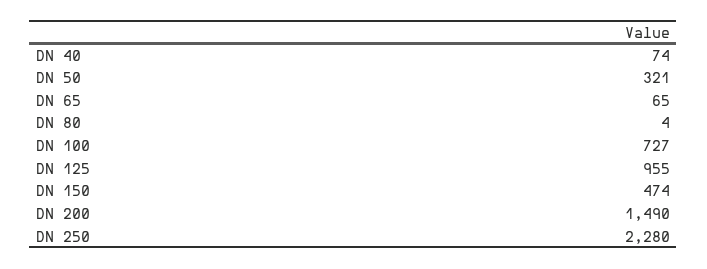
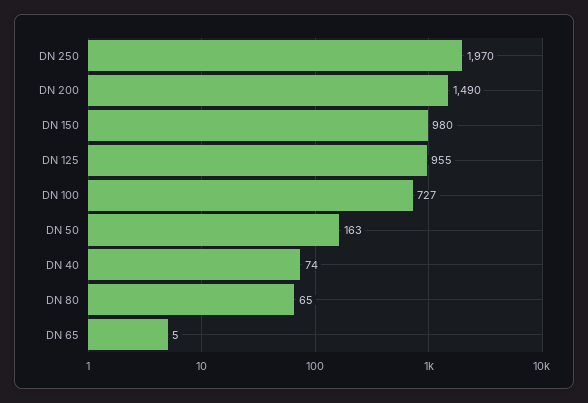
  {
    "DN 40": 74,
-   "DN 50": 321,
+   "DN 50": 163,
-   "DN 65": 65,
+   "DN 65": 5,
-   "DN 80": 4,
+   "DN 80": 65,
    "DN 100": 727,
    "DN 125": 955,
-   "DN 150": 474,
+   "DN 150": 980,
    "DN 200": 1490,
-   "DN 250": 2280
+   "DN 250": 1970
  }

